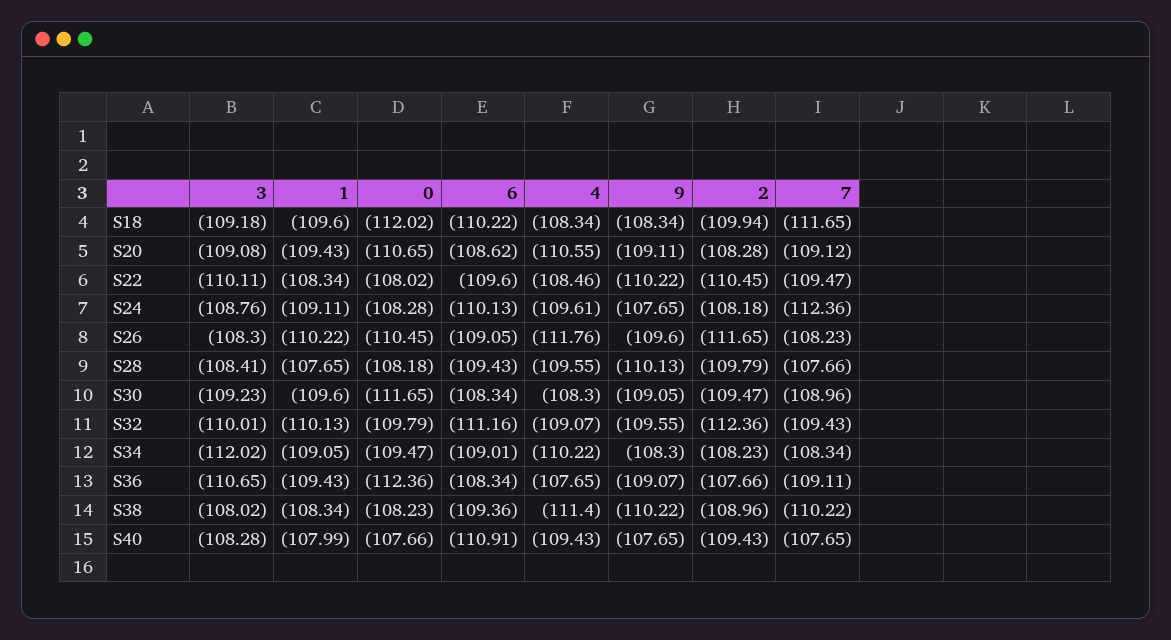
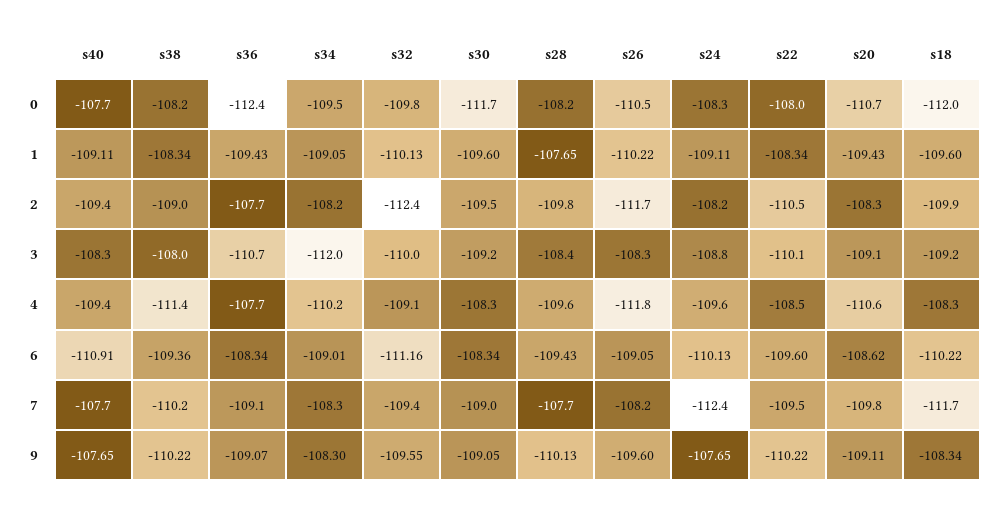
  {
    "3": {
      "S18": -109.18,
      "S20": -109.08,
      "S22": -110.11,
      "S24": -108.76,
      "S26": -108.3,
      "S28": -108.41,
      "S30": -109.23,
      "S32": -110.01,
      "S34": -112.02,
      "S36": -110.65,
      "S38": -108.02,
      "S40": -108.28
    },
    "1": {
      "S18": -109.6,
      "S20": -109.43,
      "S22": -108.34,
      "S24": -109.11,
      "S26": -110.22,
      "S28": -107.65,
      "S30": -109.6,
      "S32": -110.13,
      "S34": -109.05,
      "S36": -109.43,
      "S38": -108.34,
-     "S40": -107.99
+     "S40": -109.11
    },
    "0": {
      "S18": -112.02,
      "S20": -110.65,
      "S22": -108.02,
      "S24": -108.28,
      "S26": -110.45,
      "S28": -108.18,
      "S30": -111.65,
      "S32": -109.79,
      "S34": -109.47,
      "S36": -112.36,
      "S38": -108.23,
      "S40": -107.66
    },
    "6": {
      "S18": -110.22,
      "S20": -108.62,
      "S22": -109.6,
      "S24": -110.13,
      "S26": -109.05,
      "S28": -109.43,
      "S30": -108.34,
      "S32": -111.16,
      "S34": -109.01,
      "S36": -108.34,
      "S38": -109.36,
      "S40": -110.91
    },
    "4": {
      "S18": -108.34,
      "S20": -110.55,
      "S22": -108.46,
      "S24": -109.61,
      "S26": -111.76,
      "S28": -109.55,
      "S30": -108.3,
      "S32": -109.07,
      "S34": -110.22,
      "S36": -107.65,
      "S38": -111.4,
      "S40": -109.43
    },
    "9": {
      "S18": -108.34,
      "S20": -109.11,
      "S22": -110.22,
      "S24": -107.65,
      "S26": -109.6,
      "S28": -110.13,
      "S30": -109.05,
      "S32": -109.55,
      "S34": -108.3,
      "S36": -109.07,
      "S38": -110.22,
      "S40": -107.65
    },
    "2": {
      "S18": -109.94,
      "S20": -108.28,
      "S22": -110.45,
      "S24": -108.18,
      "S26": -111.65,
      "S28": -109.79,
      "S30": -109.47,
      "S32": -112.36,
      "S34": -108.23,
      "S36": -107.66,
      "S38": -108.96,
      "S40": -109.43
    },
    "7": {
      "S18": -111.65,
-     "S20": -109.12,
+     "S20": -109.8,
      "S22": -109.47,
      "S24": -112.36,
      "S26": -108.23,
      "S28": -107.66,
      "S30": -108.96,
      "S32": -109.43,
      "S34": -108.34,
      "S36": -109.11,
      "S38": -110.22,
      "S40": -107.65
    }
  }

